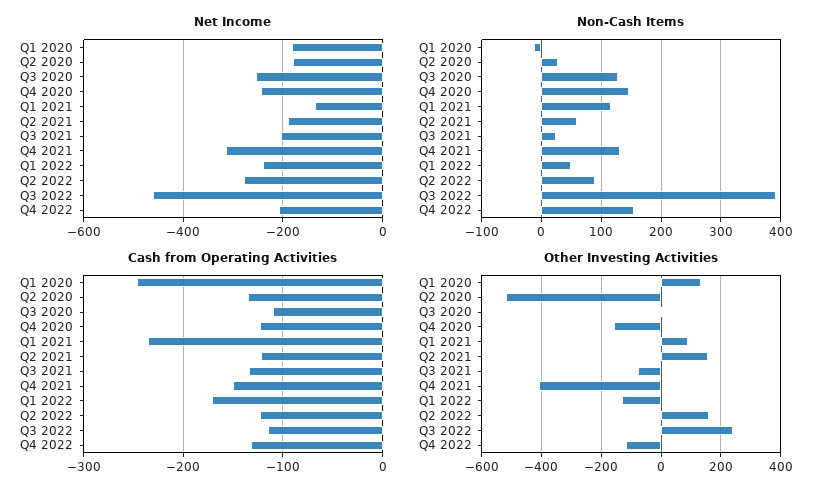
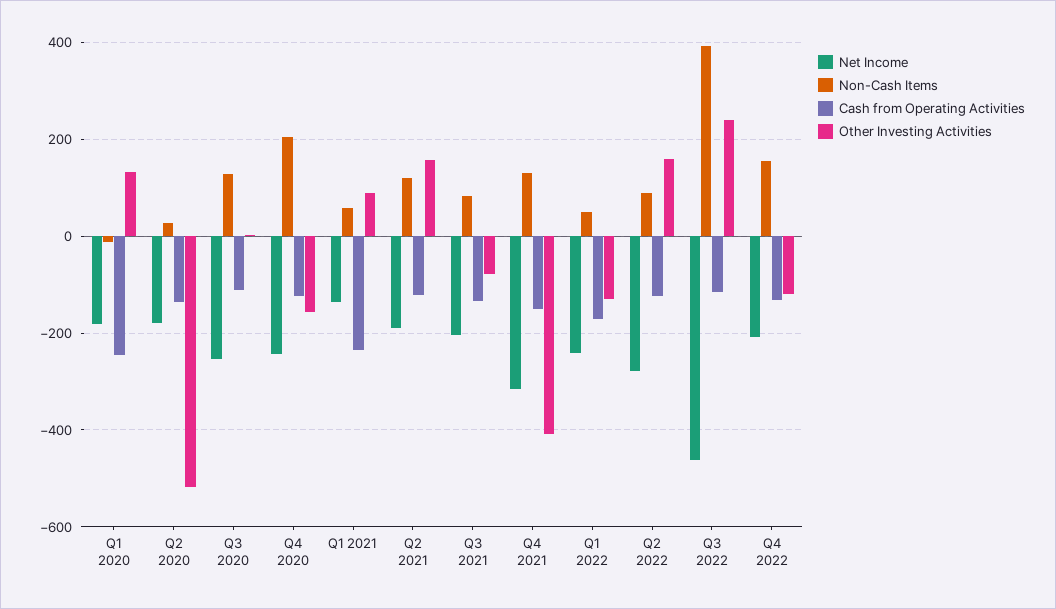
  {
    "Net Income": {
      "Q1 2020": -180,
      "Q2 2020": -180,
      "Q3 2020": -260,
      "Q4 2020": -240,
      "Q1 2021": -140,
      "Q2 2021": -180,
      "Q3 2021": -200,
      "Q4 2021": -320,
      "Q1 2022": -240,
      "Q2 2022": -280,
      "Q3 2022": -460,
      "Q4 2022": -200
    },
    "Non-Cash Items": {
      "Q1 2020": -20,
      "Q2 2020": 20,
      "Q3 2020": 120,
-     "Q4 2020": 140,
+     "Q4 2020": 200,
-     "Q1 2021": 120,
+     "Q1 2021": 60,
-     "Q2 2021": 60,
+     "Q2 2021": 120,
-     "Q3 2021": 20,
+     "Q3 2021": 80,
      "Q4 2021": 140,
      "Q1 2022": 40,
      "Q2 2022": 100,
      "Q3 2022": 400,
      "Q4 2022": 160
    },
    "Cash from Operating Activities": {
      "Q1 2020": -250,
      "Q2 2020": -140,
      "Q3 2020": -110,
      "Q4 2020": -120,
      "Q1 2021": -240,
      "Q2 2021": -120,
      "Q3 2021": -130,
      "Q4 2021": -150,
      "Q1 2022": -170,
      "Q2 2022": -120,
      "Q3 2022": -120,
      "Q4 2022": -130
    },
    "Other Investing Activities": {
      "Q1 2020": 140,
      "Q2 2020": -520,
      "Q3 2020": 0,
      "Q4 2020": -160,
      "Q1 2021": 80,
      "Q2 2021": 160,
      "Q3 2021": -80,
      "Q4 2021": -400,
      "Q1 2022": -120,
      "Q2 2022": 160,
      "Q3 2022": 240,
      "Q4 2022": -120
    }
  }

